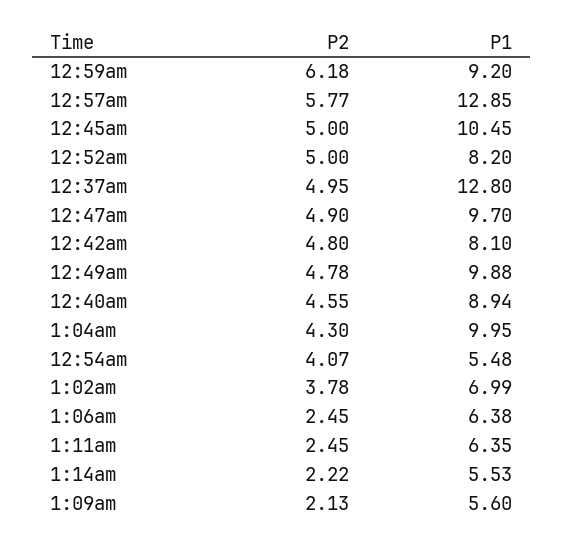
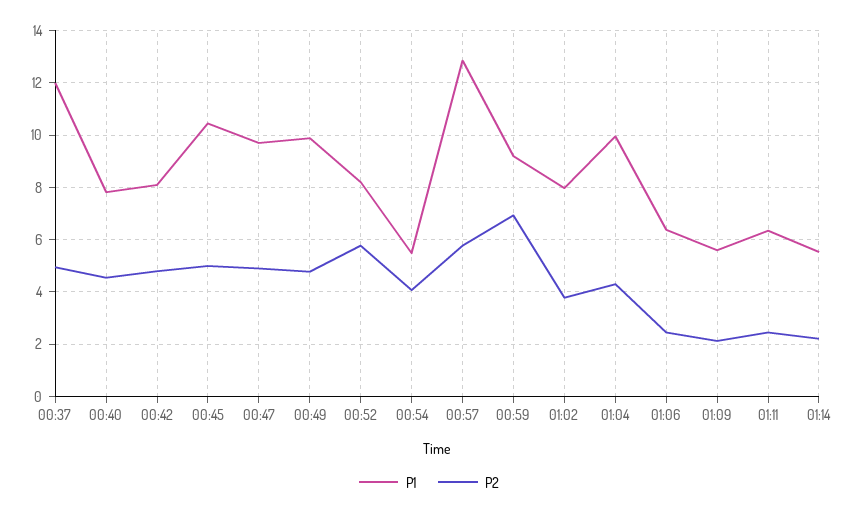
  {
    "P2": {
-     "12:59am": 6.18,
+     "12:59am": 7,
      "12:57am": 5.77,
      "12:45am": 5,
-     "12:52am": 5,
+     "12:52am": 5.75,
      "12:37am": 4.95,
      "12:47am": 4.9,
      "12:42am": 4.8,
      "12:49am": 4.78,
      "12:40am": 4.55,
      "1:04am": 4.3,
      "12:54am": 4.07,
      "1:02am": 3.78,
      "1:06am": 2.45,
      "1:11am": 2.45,
      "1:14am": 2.22,
      "1:09am": 2.13
    },
    "P1": {
      "12:59am": 9.2,
      "12:57am": 12.85,
      "12:45am": 10.45,
      "12:52am": 8.2,
-     "12:37am": 12.8,
+     "12:37am": 12,
      "12:47am": 9.7,
      "12:42am": 8.1,
      "12:49am": 9.88,
-     "12:40am": 8.94,
+     "12:40am": 7.75,
      "1:04am": 9.95,
      "12:54am": 5.48,
-     "1:02am": 6.99,
+     "1:02am": 8,
      "1:06am": 6.38,
      "1:11am": 6.35,
      "1:14am": 5.53,
      "1:09am": 5.6
    }
  }

